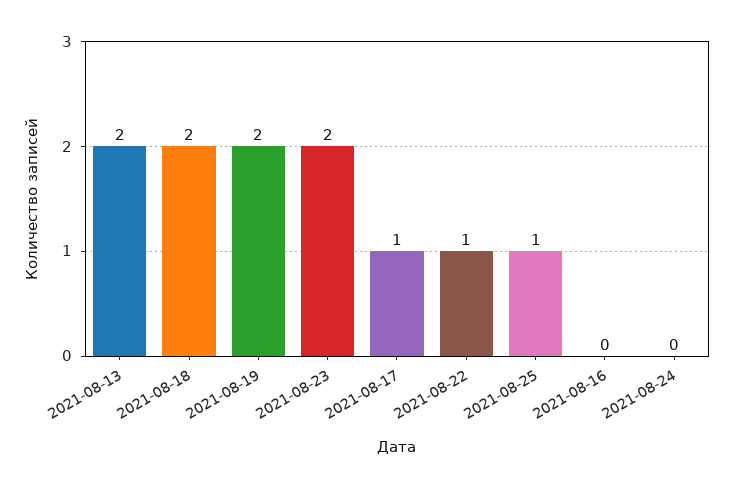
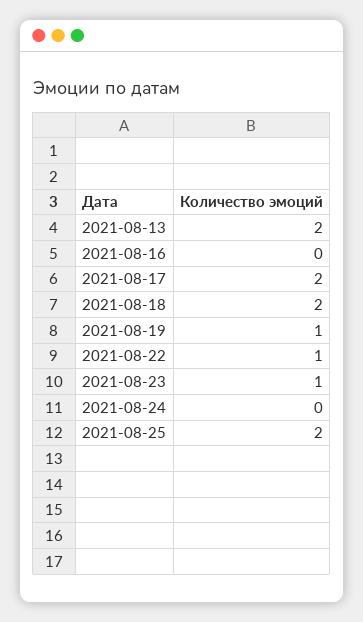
  {
    "2021-08-13": 2,
    "2021-08-18": 2,
-   "2021-08-19": 2,
+   "2021-08-19": 1,
-   "2021-08-23": 2,
+   "2021-08-23": 1,
-   "2021-08-17": 1,
+   "2021-08-17": 2,
    "2021-08-22": 1,
-   "2021-08-25": 1,
+   "2021-08-25": 2,
    "2021-08-16": 0,
    "2021-08-24": 0
  }

